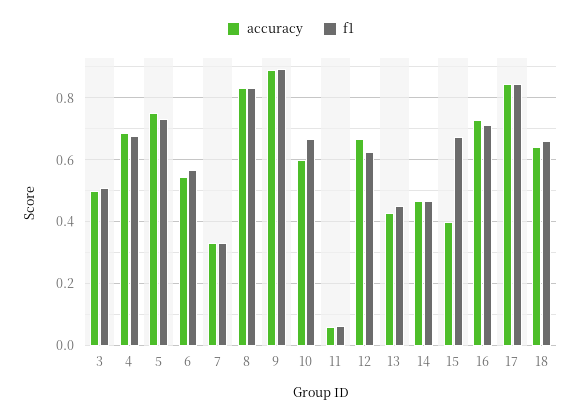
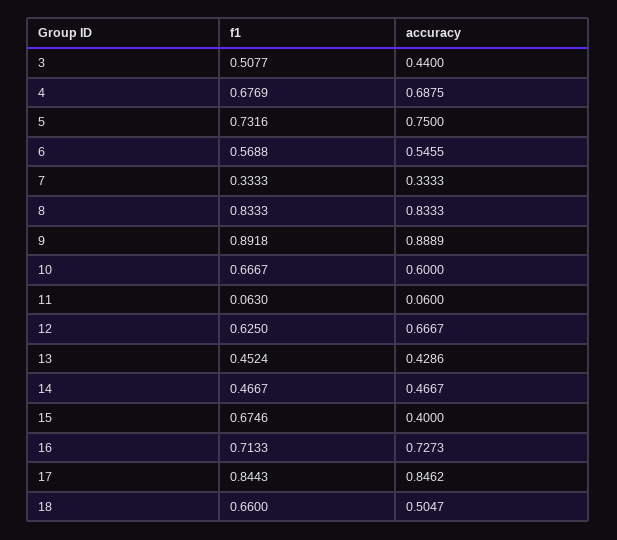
  {
    "accuracy": {
-     "3": 0.5,
+     "3": 0.44,
      "4": 0.6875,
      "5": 0.75,
      "6": 0.5455,
      "7": 0.3333,
      "8": 0.8333,
      "9": 0.8889,
      "10": 0.6,
      "11": 0.06,
      "12": 0.6667,
      "13": 0.4286,
      "14": 0.4667,
      "15": 0.4,
      "16": 0.7273,
      "17": 0.8462,
-     "18": 0.64
+     "18": 0.5047
    },
    "f1": {
      "3": 0.5077,
      "4": 0.6769,
      "5": 0.7316,
      "6": 0.5688,
      "7": 0.3333,
      "8": 0.8333,
      "9": 0.8918,
      "10": 0.6667,
      "11": 0.063,
      "12": 0.625,
      "13": 0.4524,
      "14": 0.4667,
      "15": 0.6746,
      "16": 0.7133,
      "17": 0.8443,
      "18": 0.66
    }
  }

